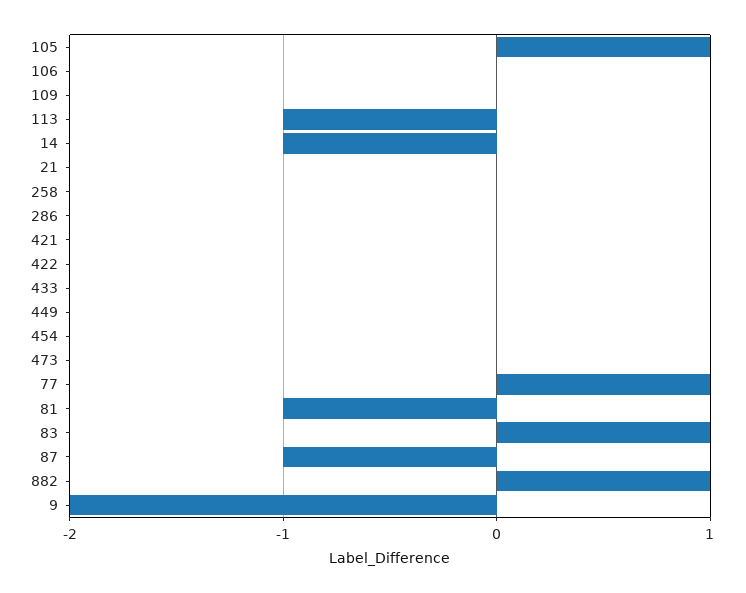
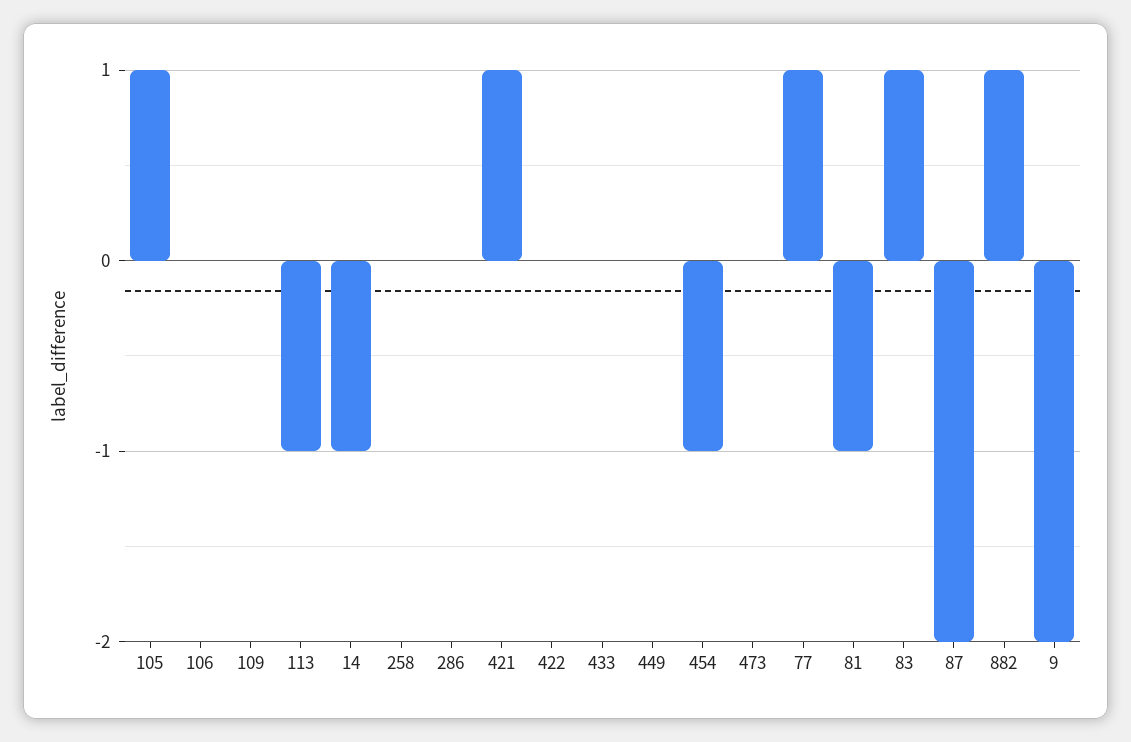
  {
    "105": 1,
    "106": 0,
    "109": 0,
    "113": -1,
    "14": -1,
-   "21": 0,
    "258": 0,
    "286": 0,
-   "421": 0,
+   "421": 1,
    "422": 0,
    "433": 0,
    "449": 0,
-   "454": 0,
+   "454": -1,
    "473": 0,
    "77": 1,
    "81": -1,
    "83": 1,
-   "87": -1,
+   "87": -2,
    "882": 1,
    "9": -2
  }

